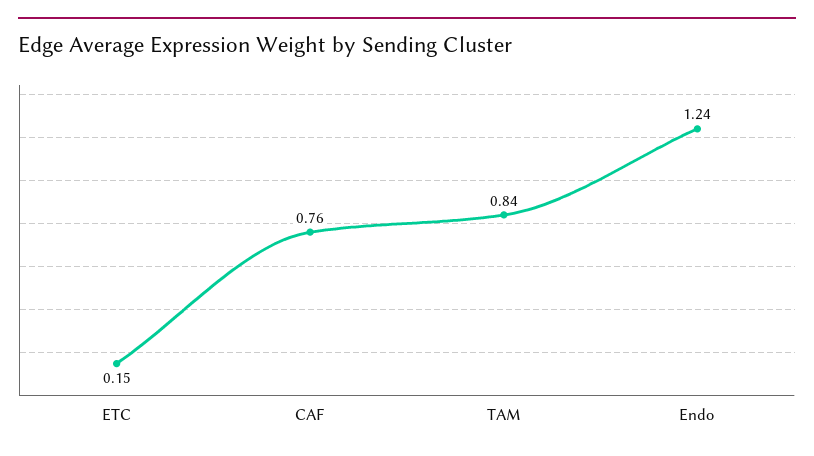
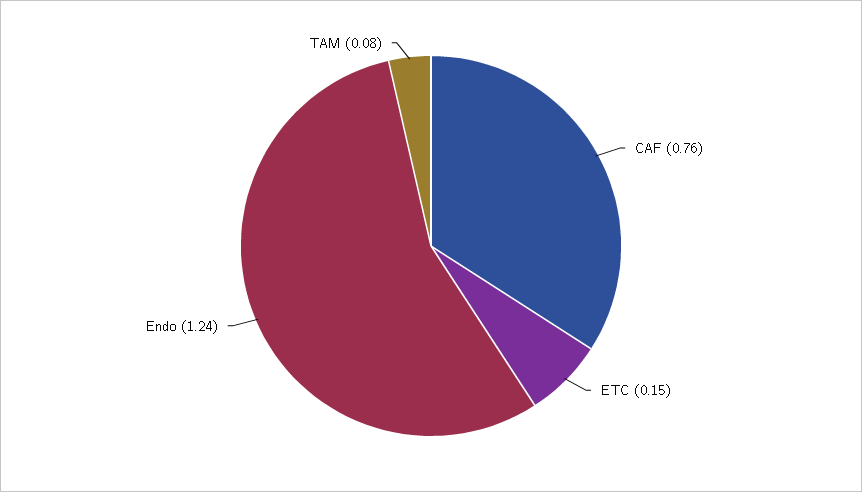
  {
    "ETC": 0.15,
    "CAF": 0.76,
-   "TAM": 0.84,
+   "TAM": 0.08,
    "Endo": 1.24
  }

